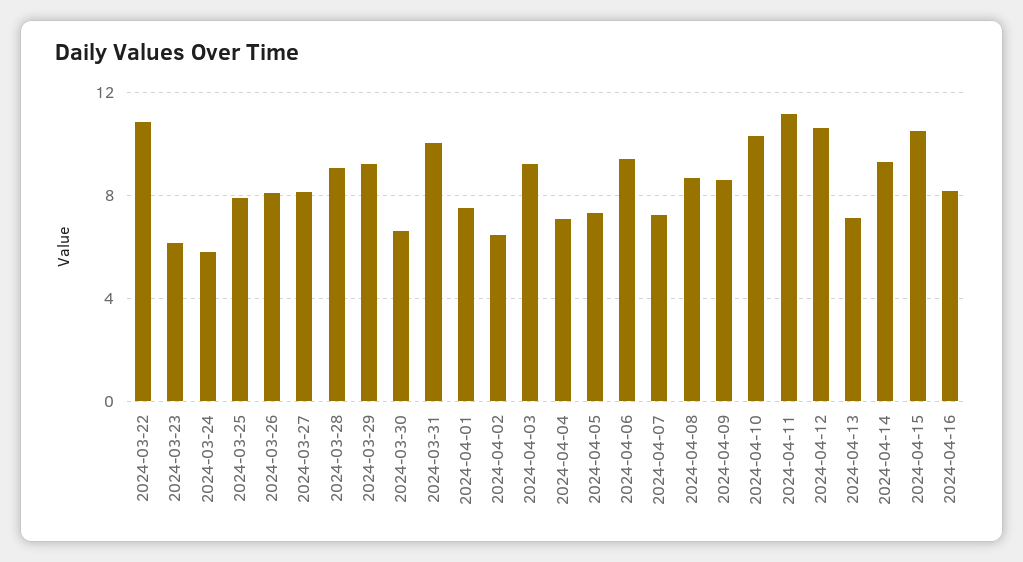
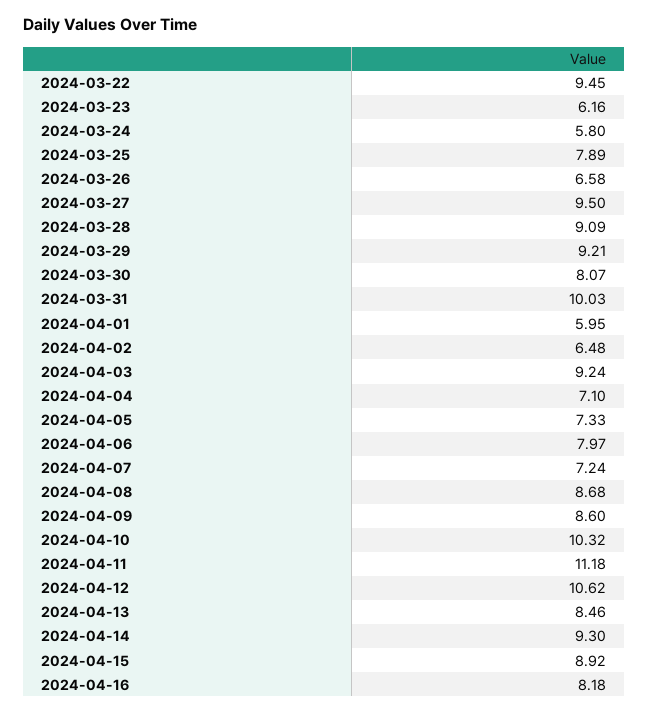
  {
-   "2024-03-22": 11,
+   "2024-03-22": 9.45,
    "2024-03-23": 6.16,
    "2024-03-24": 5.8,
    "2024-03-25": 7.89,
-   "2024-03-26": 8,
+   "2024-03-26": 6.58,
-   "2024-03-27": 8,
+   "2024-03-27": 9.5,
    "2024-03-28": 9.09,
    "2024-03-29": 9.21,
-   "2024-03-30": 6.5,
+   "2024-03-30": 8.07,
    "2024-03-31": 10.03,
-   "2024-04-01": 7.5,
+   "2024-04-01": 5.95,
    "2024-04-02": 6.48,
    "2024-04-03": 9.24,
    "2024-04-04": 7.1,
    "2024-04-05": 7.33,
-   "2024-04-06": 9.5,
+   "2024-04-06": 7.97,
    "2024-04-07": 7.24,
    "2024-04-08": 8.68,
    "2024-04-09": 8.6,
    "2024-04-10": 10.32,
    "2024-04-11": 11.18,
    "2024-04-12": 10.62,
-   "2024-04-13": 7,
+   "2024-04-13": 8.46,
    "2024-04-14": 9.3,
-   "2024-04-15": 10.5,
+   "2024-04-15": 8.92,
    "2024-04-16": 8.18
  }

